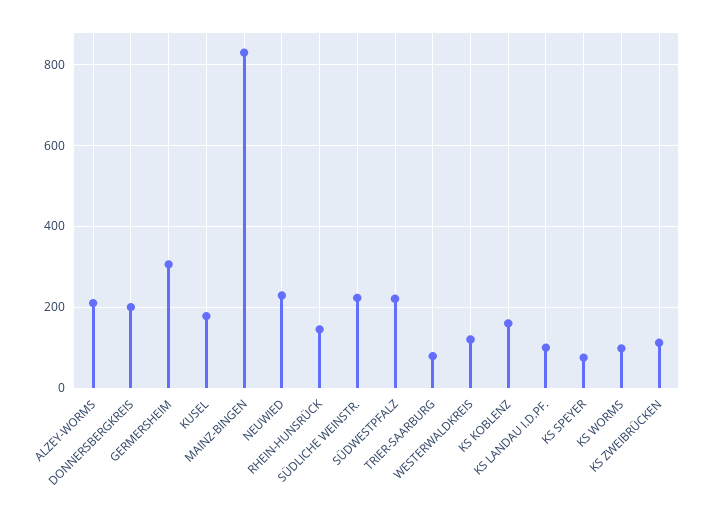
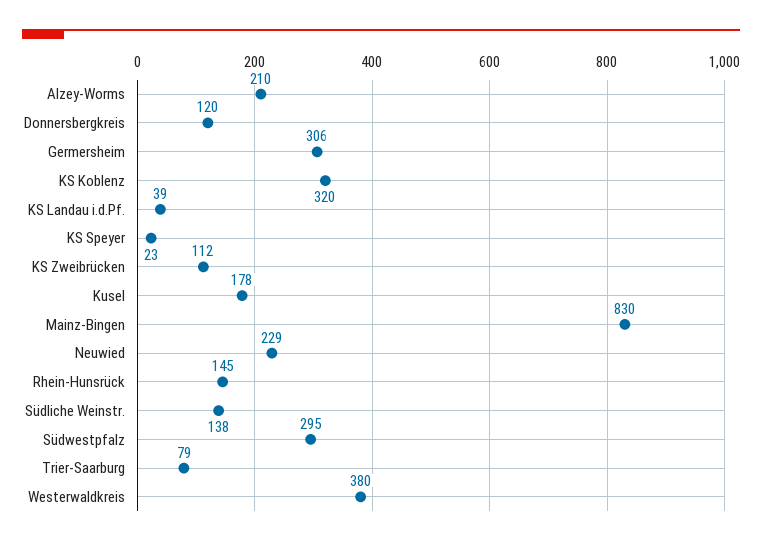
  {
    "ALZEY-WORMS": 210,
-   "DONNERSBERGKREIS": 200,
+   "DONNERSBERGKREIS": 120,
    "GERMERSHEIM": 306,
    "KUSEL": 178,
    "MAINZ-BINGEN": 830,
    "NEUWIED": 229,
    "RHEIN-HUNSRÜCK": 145,
-   "SÜDLICHE WEINSTR.": 220,
+   "SÜDLICHE WEINSTR.": 138,
-   "SÜDWESTPFALZ": 220,
+   "SÜDWESTPFALZ": 295,
    "TRIER-SAARBURG": 79,
-   "WESTERWALDKREIS": 120,
+   "WESTERWALDKREIS": 380,
-   "KS KOBLENZ": 160,
+   "KS KOBLENZ": 320,
-   "KS LANDAU I.D.PF.": 100,
+   "KS LANDAU I.D.PF.": 39,
-   "KS SPEYER": 80,
+   "KS SPEYER": 23,
-   "KS WORMS": 100,
    "KS ZWEIBRÜCKEN": 112
  }

